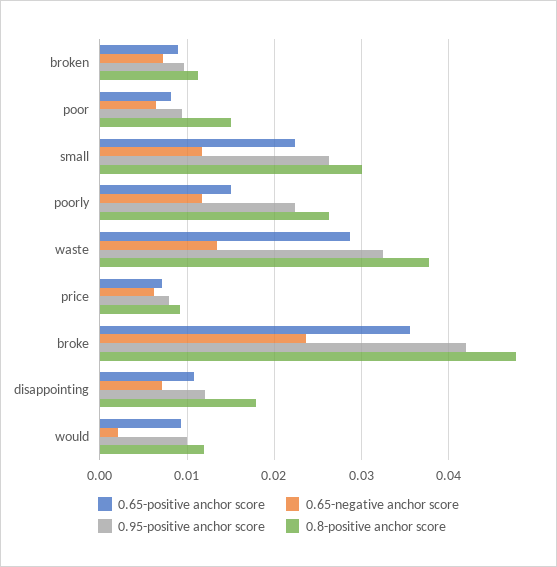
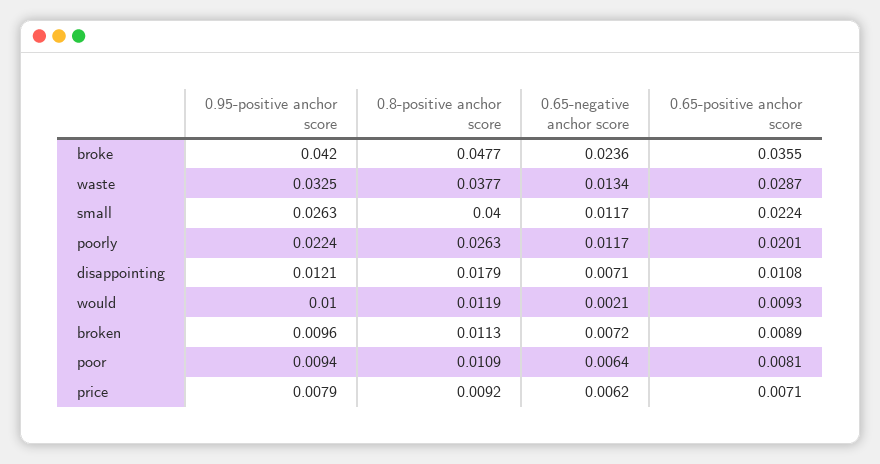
  {
    "0.65-positive anchor score": {
      "broken": 0.0089,
      "poor": 0.0081,
      "small": 0.0224,
-     "poorly": 0.015,
+     "poorly": 0.0201,
      "waste": 0.0287,
      "price": 0.0071,
      "broke": 0.0355,
      "disappointing": 0.0108,
      "would": 0.0093
    },
    "0.65-negative anchor score": {
      "broken": 0.0072,
      "poor": 0.0064,
      "small": 0.0117,
      "poorly": 0.0117,
      "waste": 0.0134,
      "price": 0.0062,
      "broke": 0.0236,
      "disappointing": 0.0071,
      "would": 0.0021
    },
    "0.95-positive anchor score": {
      "broken": 0.0096,
      "poor": 0.0094,
      "small": 0.0263,
      "poorly": 0.0224,
      "waste": 0.0325,
      "price": 0.0079,
      "broke": 0.042,
      "disappointing": 0.0121,
      "would": 0.01
    },
    "0.8-positive anchor score": {
      "broken": 0.0113,
-     "poor": 0.015,
+     "poor": 0.0109,
-     "small": 0.03,
+     "small": 0.04,
      "poorly": 0.0263,
      "waste": 0.0377,
      "price": 0.0092,
      "broke": 0.0477,
      "disappointing": 0.0179,
      "would": 0.0119
    }
  }

